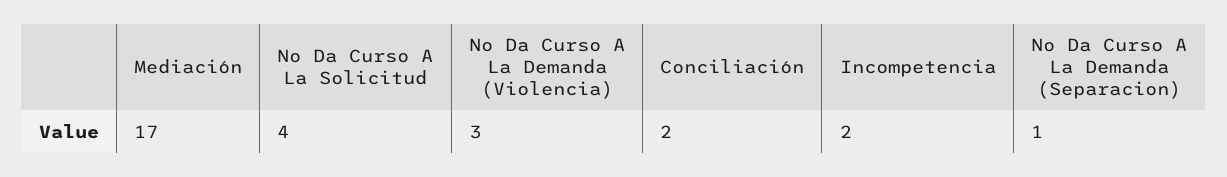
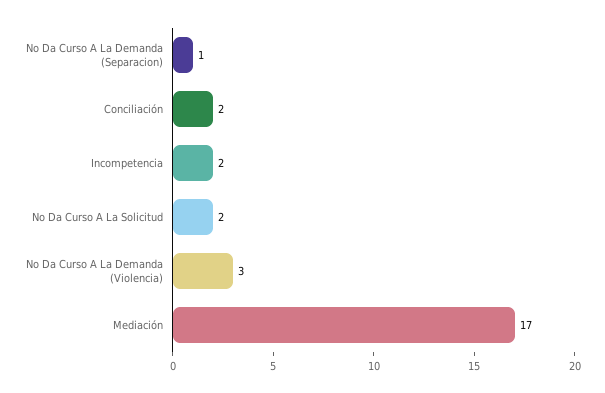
  {
    "Mediación": 17,
-   "No Da Curso A La Solicitud": 4,
+   "No Da Curso A La Solicitud": 2,
    "No Da Curso A La Demanda (Violencia)": 3,
    "Conciliación": 2,
    "Incompetencia": 2,
    "No Da Curso A La Demanda (Separacion)": 1
  }

